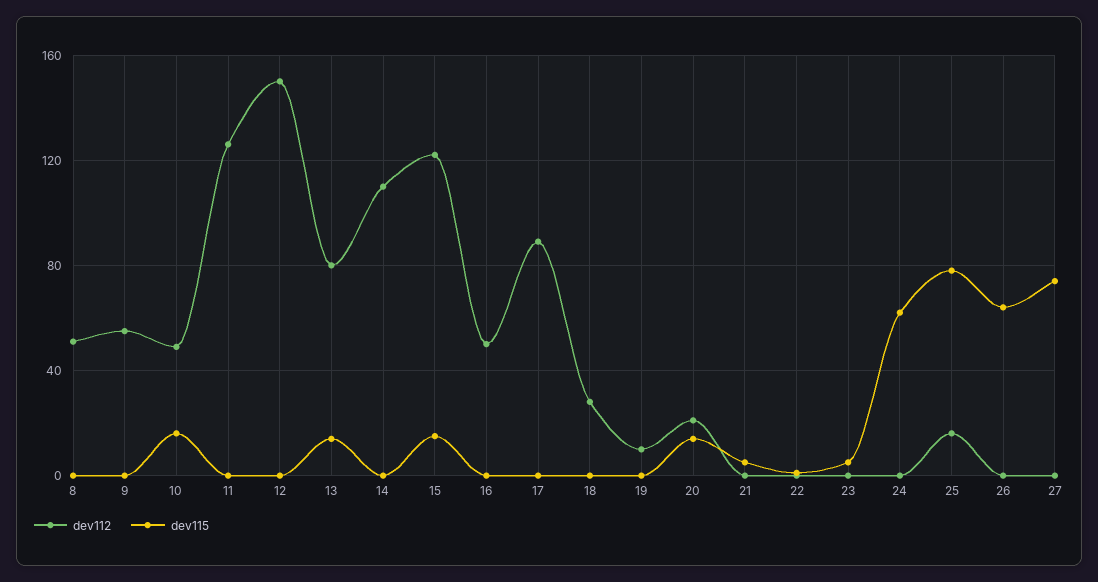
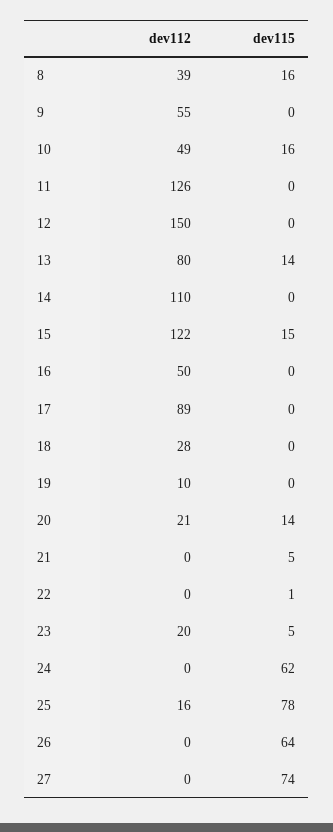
  {
    "dev112": {
-     "8": 50,
+     "8": 39,
      "9": 55,
      "10": 49,
      "11": 126,
      "12": 150,
      "13": 80,
      "14": 110,
      "15": 122,
      "16": 50,
      "17": 89,
      "18": 28,
      "19": 10,
      "20": 21,
      "21": 0,
      "22": 0,
-     "23": 0,
+     "23": 20,
      "24": 0,
      "25": 16,
      "26": 0,
      "27": 0
    },
    "dev115": {
-     "8": 0,
+     "8": 16,
      "9": 0,
      "10": 16,
      "11": 0,
      "12": 0,
      "13": 14,
      "14": 0,
      "15": 15,
      "16": 0,
      "17": 0,
      "18": 0,
      "19": 0,
      "20": 14,
      "21": 5,
      "22": 1,
      "23": 5,
      "24": 62,
      "25": 78,
      "26": 64,
      "27": 74
    }
  }

